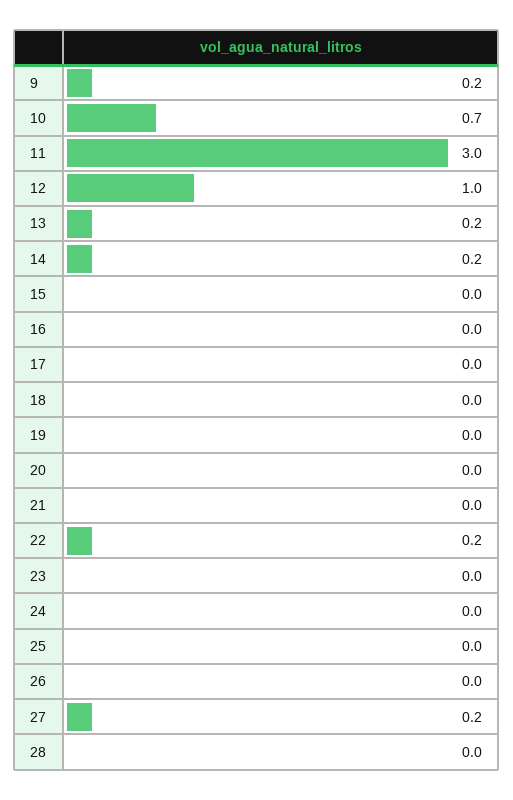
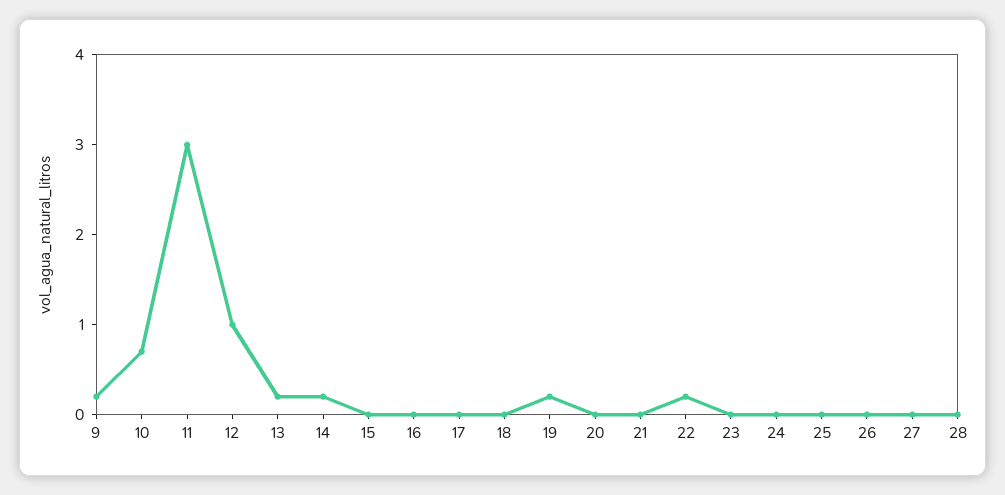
  {
    "9": 0.2,
    "10": 0.7,
    "11": 3,
    "12": 1,
    "13": 0.2,
    "14": 0.2,
    "15": 0,
    "16": 0,
    "17": 0,
    "18": 0,
-   "19": 0,
+   "19": 0.2,
    "20": 0,
    "21": 0,
    "22": 0.2,
    "23": 0,
    "24": 0,
    "25": 0,
    "26": 0,
-   "27": 0.2,
+   "27": 0,
    "28": 0
  }

